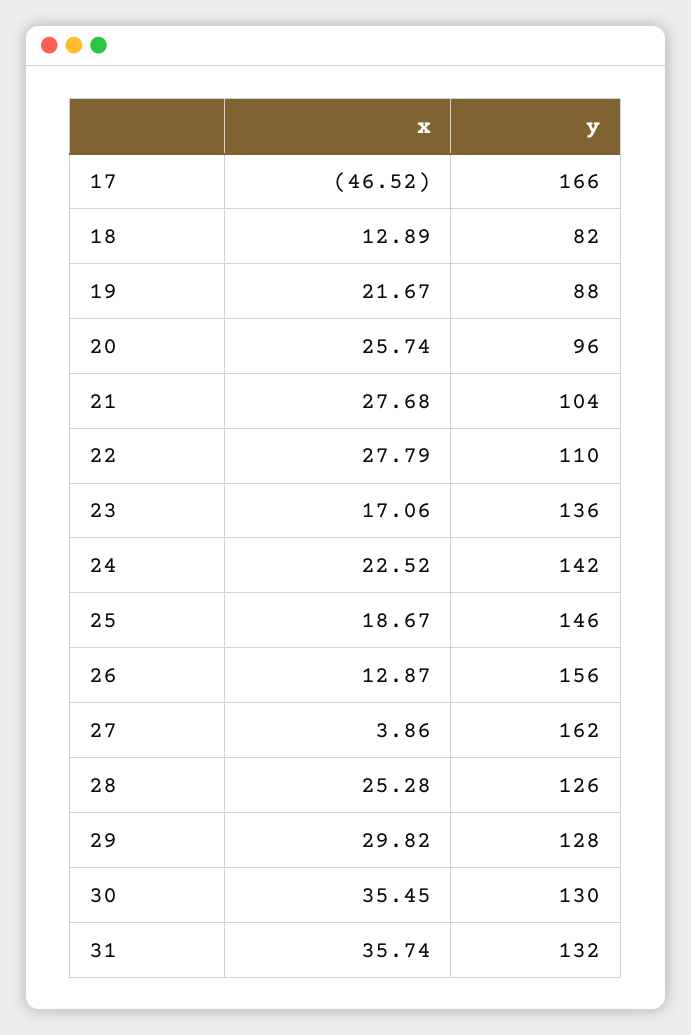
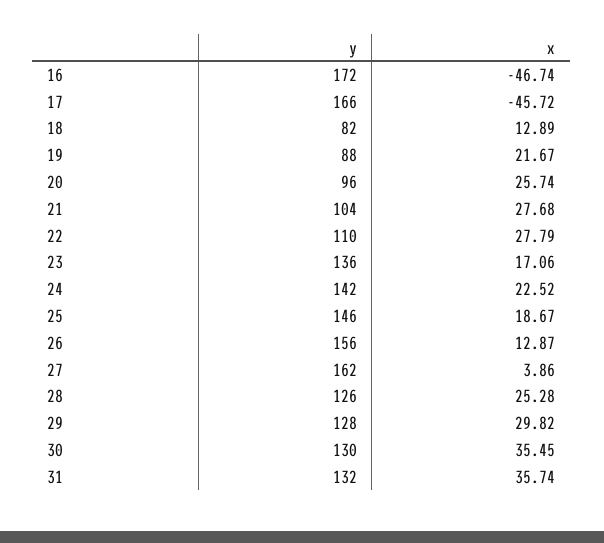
  {
    "x": {
-     "17": -46.52,
+     "17": -45.72,
      "18": 12.89,
      "19": 21.67,
      "20": 25.74,
      "21": 27.68,
      "22": 27.79,
      "23": 17.06,
      "24": 22.52,
      "25": 18.67,
      "26": 12.87,
      "27": 3.86,
      "28": 25.28,
      "29": 29.82,
      "30": 35.45,
-     "31": 35.74
+     "31": 35.74,
+     "16": -46.74
    },
    "y": {
      "17": 166,
      "18": 82,
      "19": 88,
      "20": 96,
      "21": 104,
      "22": 110,
      "23": 136,
      "24": 142,
      "25": 146,
      "26": 156,
      "27": 162,
      "28": 126,
      "29": 128,
      "30": 130,
-     "31": 132
+     "31": 132,
+     "16": 172
    }
  }

